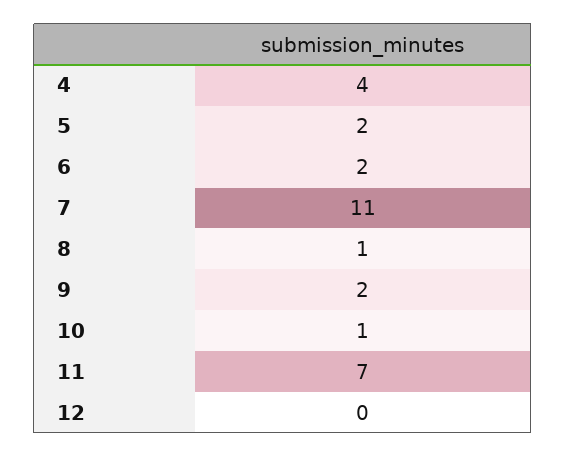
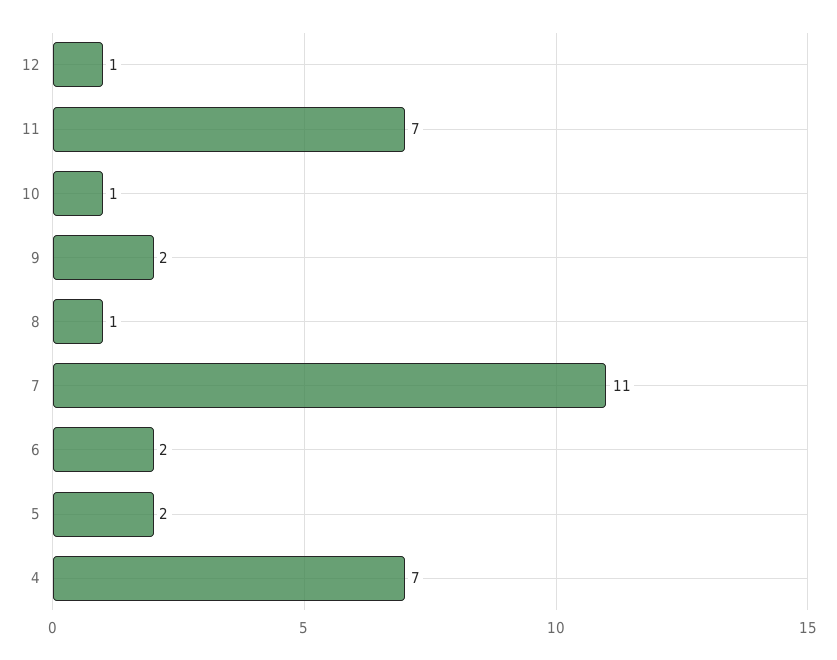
  {
-   "4": 4,
+   "4": 7,
    "5": 2,
    "6": 2,
    "7": 11,
    "8": 1,
    "9": 2,
    "10": 1,
    "11": 7,
-   "12": 0
+   "12": 1
  }

